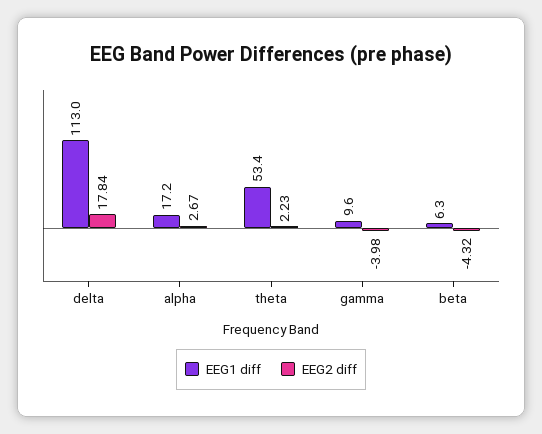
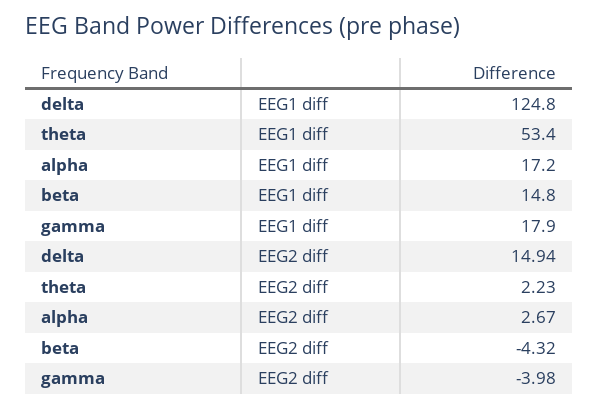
  {
    "EEG1 diff": {
-     "delta": 113,
+     "delta": 124.8,
      "alpha": 17.2,
      "theta": 53.4,
-     "gamma": 9.6,
+     "gamma": 17.9,
-     "beta": 6.3
+     "beta": 14.8
    },
    "EEG2 diff": {
-     "delta": 17.84,
+     "delta": 14.94,
      "alpha": 2.67,
      "theta": 2.23,
      "gamma": -3.98,
      "beta": -4.32
    }
  }

